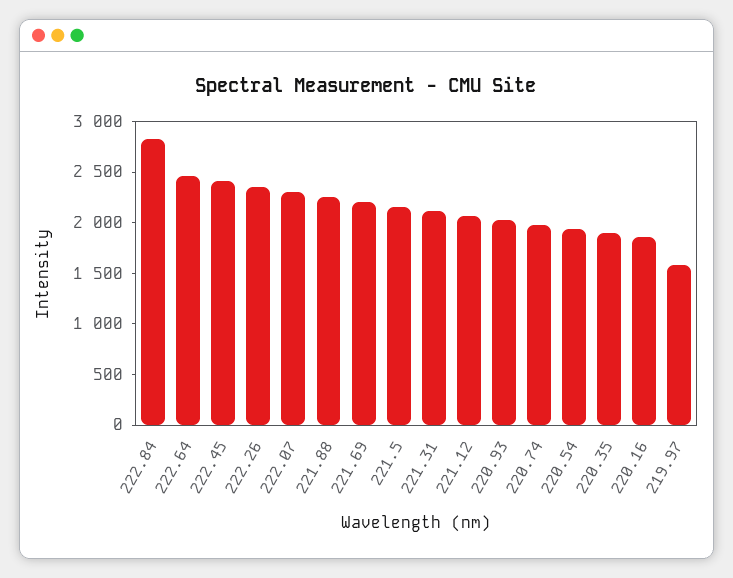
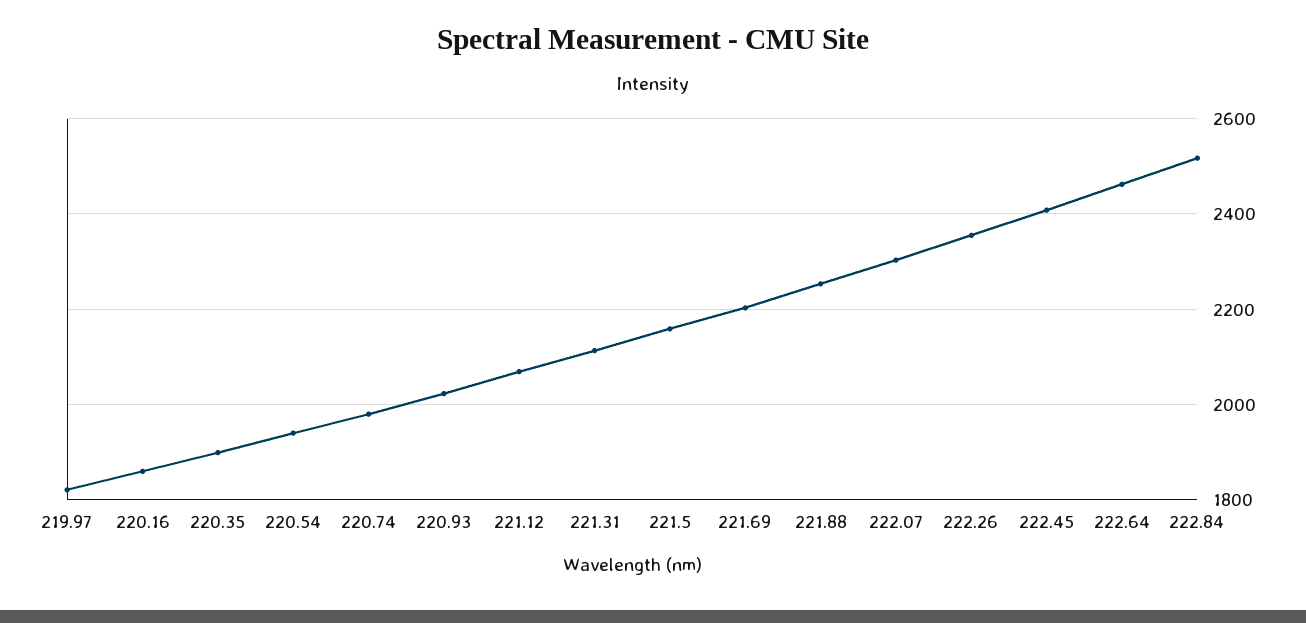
  {
-   "222.84": 2800,
+   "222.84": 2520,
    "222.64": 2460,
    "222.45": 2400,
    "222.26": 2360,
    "222.07": 2300,
    "221.88": 2260,
    "221.69": 2200,
    "221.5": 2160,
    "221.31": 2120,
    "221.12": 2060,
    "220.93": 2020,
    "220.74": 1980,
    "220.54": 1940,
    "220.35": 1900,
    "220.16": 1860,
-   "219.97": 1600
+   "219.97": 1820
  }

